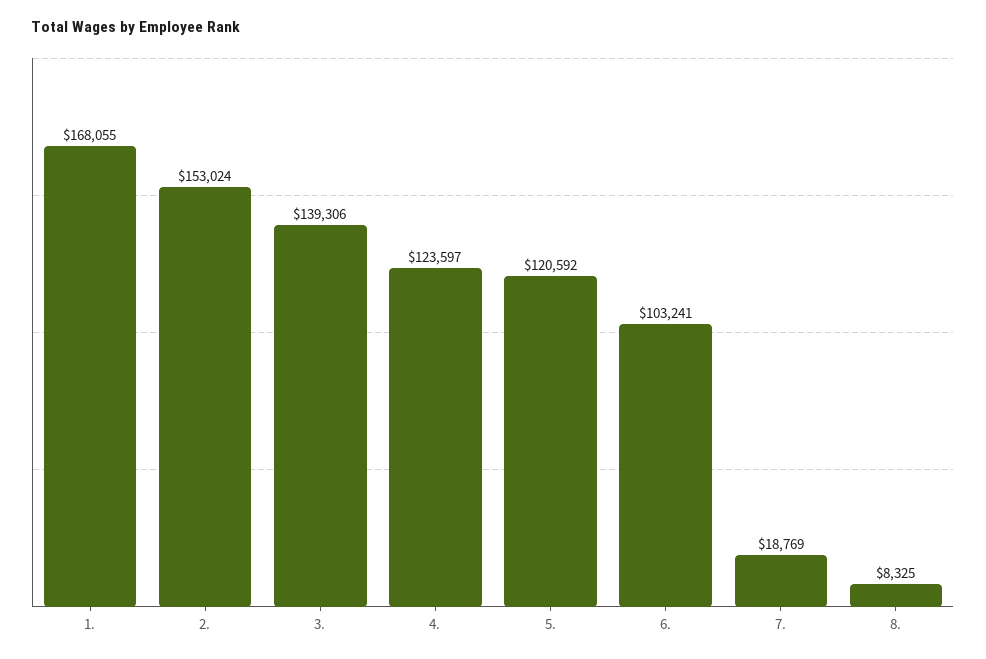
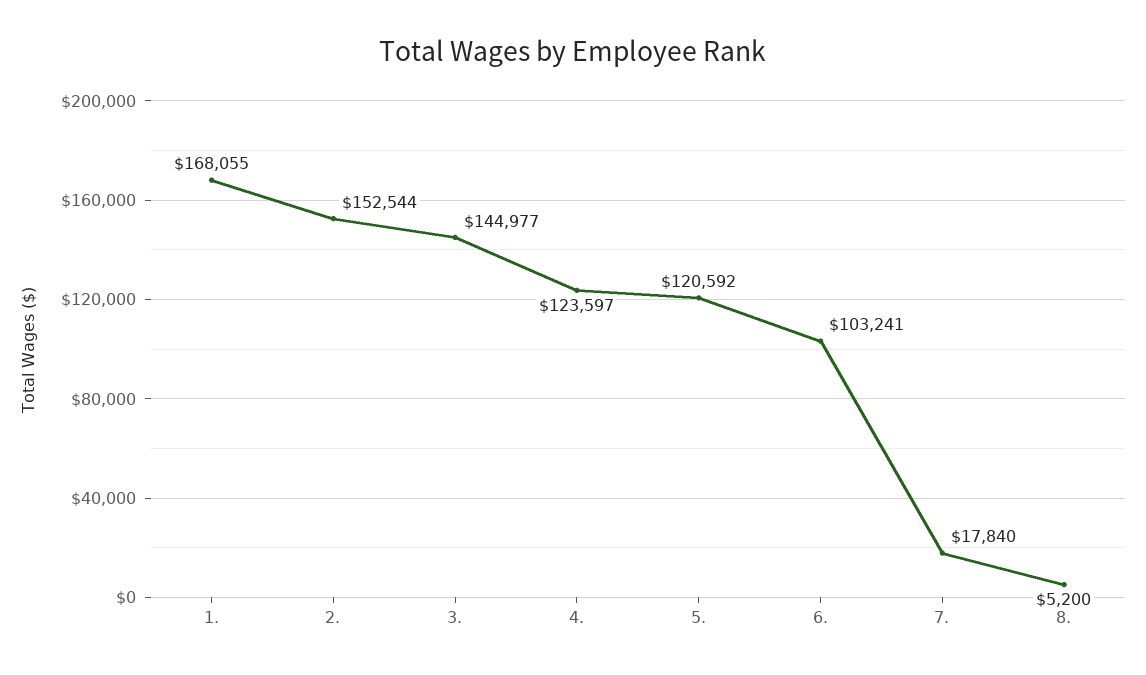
  {
    "1.": 168055,
-   "2.": 153024,
+   "2.": 152544,
-   "3.": 139306,
+   "3.": 144977,
    "4.": 123597,
    "5.": 120592,
    "6.": 103241,
-   "7.": 18769,
+   "7.": 17840,
-   "8.": 8325
+   "8.": 5200
  }

